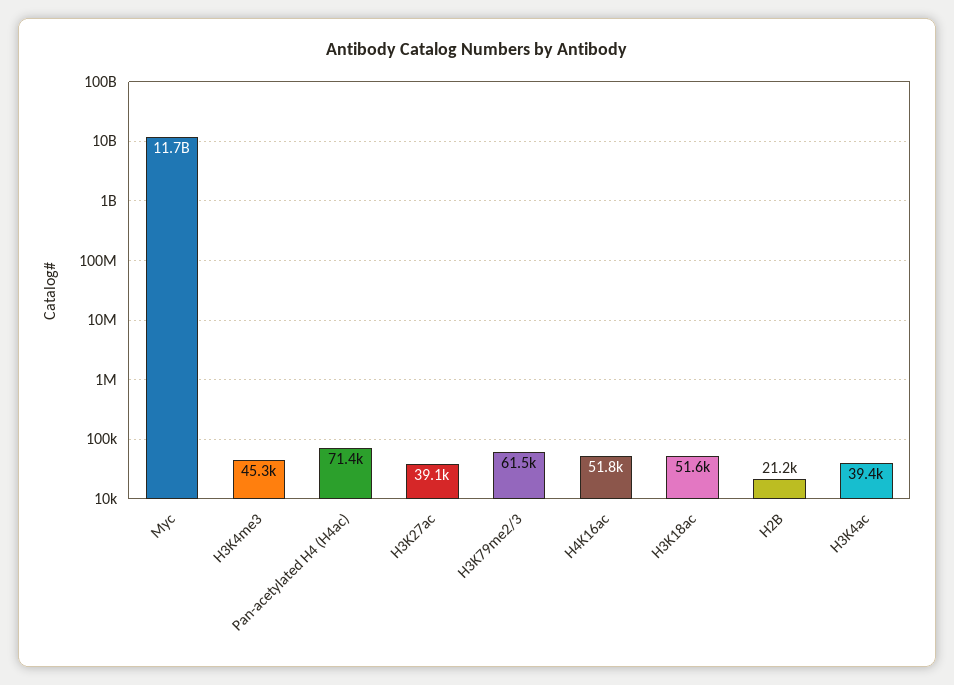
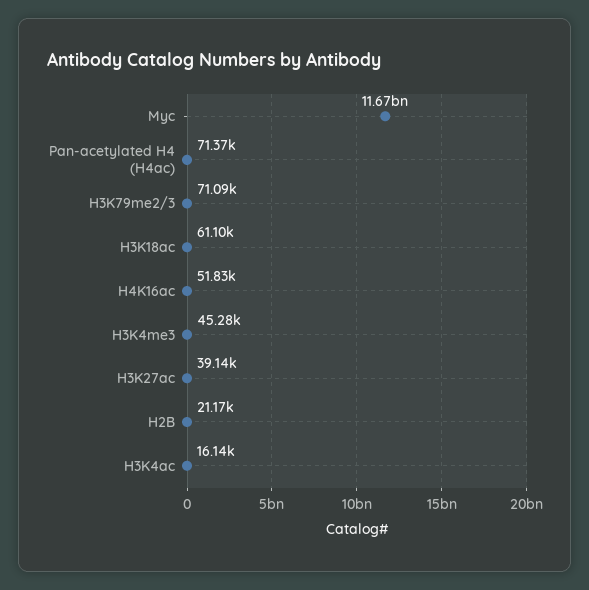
  {
    "Myc": 11670000000,
    "H3K4me3": 45280,
    "Pan-acetylated H4 (H4ac)": 71370,
    "H3K27ac": 39140,
-   "H3K79me2/3": 61500,
+   "H3K79me2/3": 71090,
    "H4K16ac": 51830,
-   "H3K18ac": 51600,
+   "H3K18ac": 61100,
    "H2B": 21170,
-   "H3K4ac": 39400
+   "H3K4ac": 16140
  }

